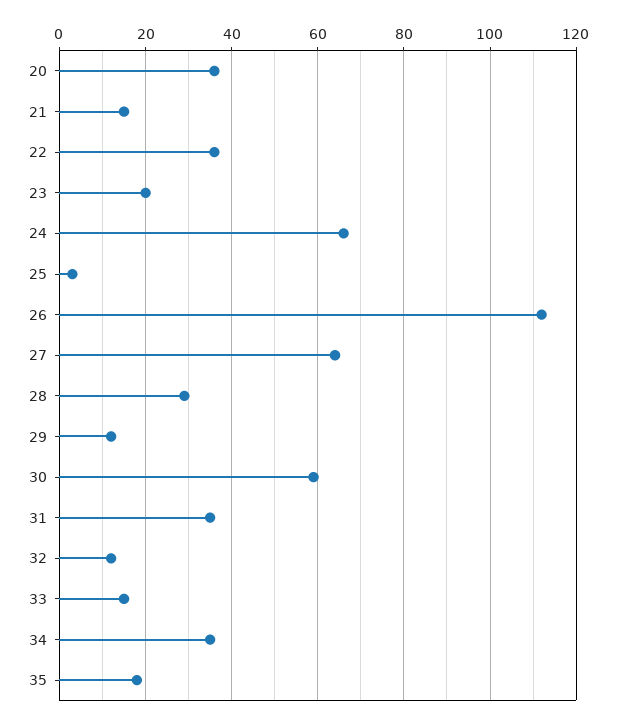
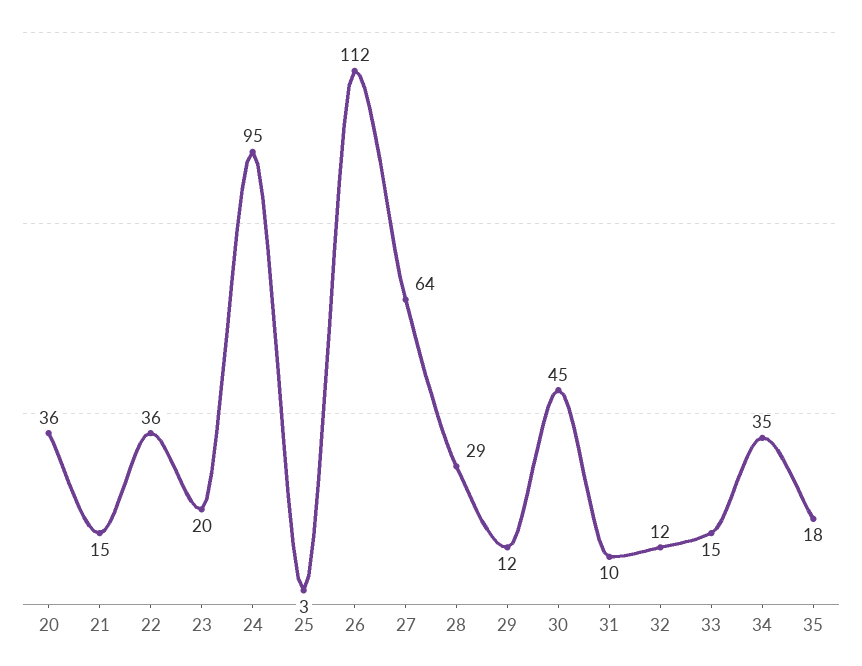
  {
    "20": 36,
    "21": 15,
    "22": 36,
    "23": 20,
-   "24": 65,
+   "24": 95,
    "25": 3,
    "26": 112,
    "27": 64,
    "28": 29,
    "29": 12,
-   "30": 60,
+   "30": 45,
-   "31": 35,
+   "31": 10,
    "32": 12,
    "33": 15,
    "34": 35,
    "35": 18
  }

